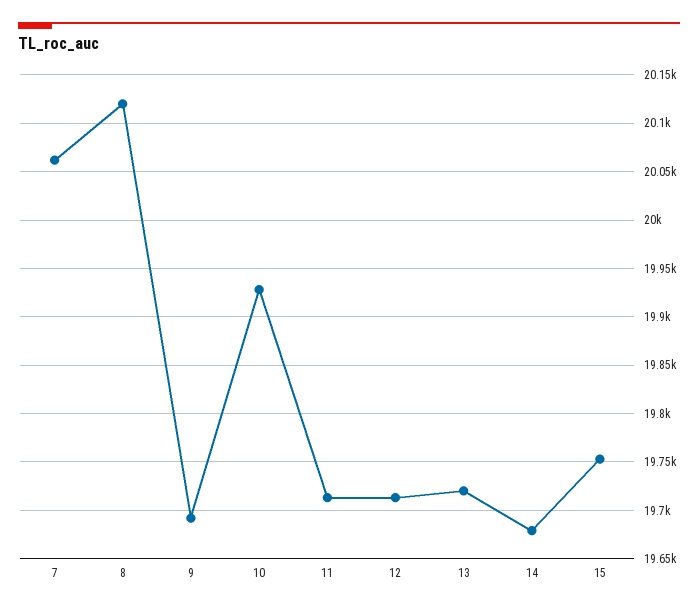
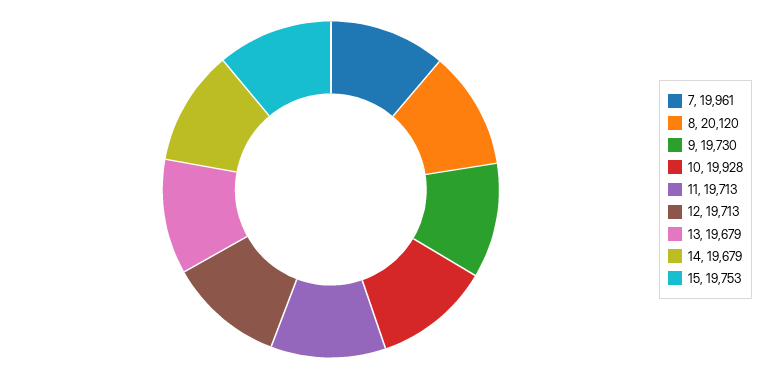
  {
-   "7": 20060,
+   "7": 19961,
    "8": 20120,
-   "9": 19690,
+   "9": 19730,
    "10": 19928,
    "11": 19713,
    "12": 19713,
-   "13": 19720,
+   "13": 19679,
    "14": 19679,
    "15": 19753
  }

